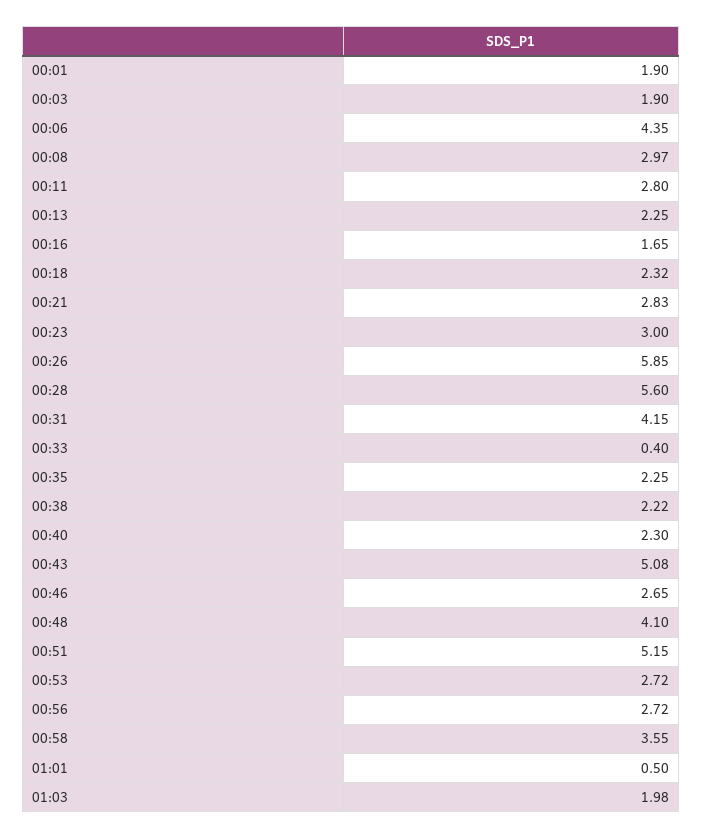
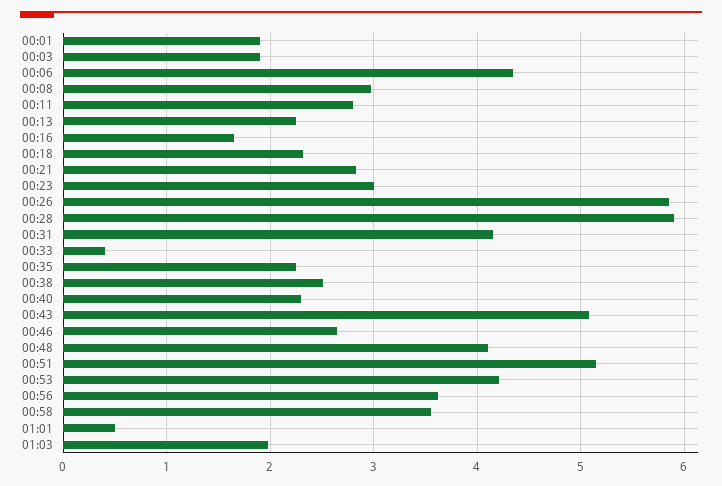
  {
    "00:01": 1.9,
    "00:03": 1.9,
    "00:06": 4.35,
    "00:08": 2.97,
    "00:11": 2.8,
    "00:13": 2.25,
    "00:16": 1.65,
    "00:18": 2.32,
    "00:21": 2.83,
    "00:23": 3,
    "00:26": 5.85,
-   "00:28": 5.6,
+   "00:28": 5.9,
    "00:31": 4.15,
    "00:33": 0.4,
    "00:35": 2.25,
-   "00:38": 2.22,
+   "00:38": 2.5,
    "00:40": 2.3,
    "00:43": 5.08,
    "00:46": 2.65,
    "00:48": 4.1,
    "00:51": 5.15,
-   "00:53": 2.72,
+   "00:53": 4.2,
-   "00:56": 2.72,
+   "00:56": 3.6,
    "00:58": 3.55,
    "01:01": 0.5,
    "01:03": 1.98
  }

